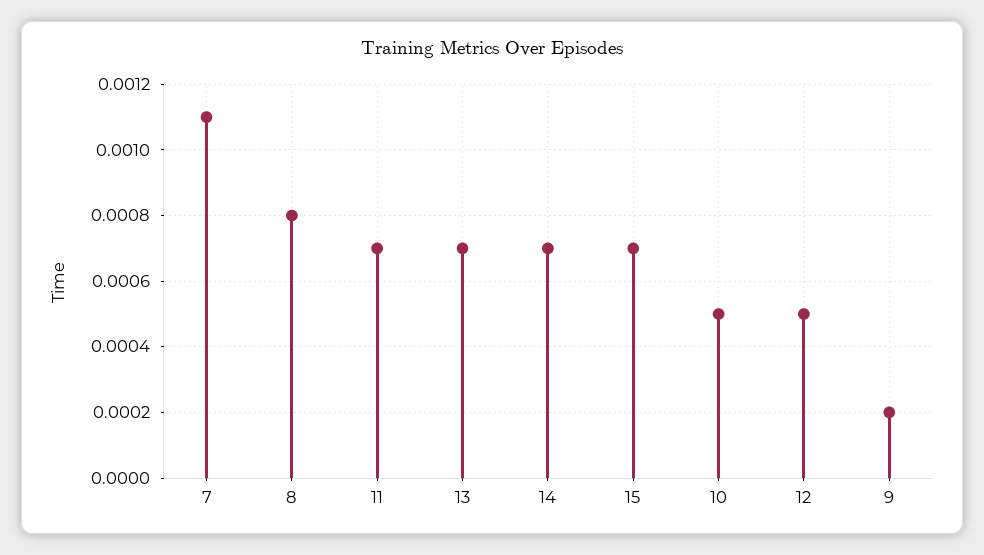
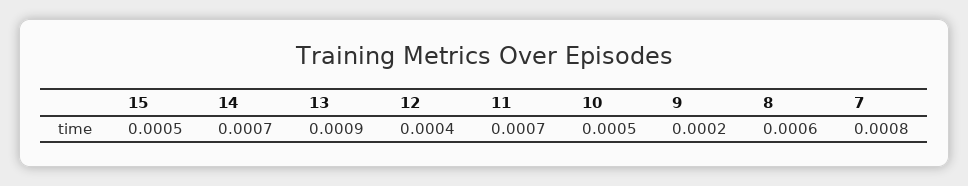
  {
-   "7": 0.0011,
+   "7": 0.0008,
-   "8": 0.0008,
+   "8": 0.0006,
    "11": 0.0007,
-   "13": 0.0007,
+   "13": 0.0009,
    "14": 0.0007,
-   "15": 0.0007,
+   "15": 0.0005,
    "10": 0.0005,
-   "12": 0.0005,
+   "12": 0.0004,
    "9": 0.0002
  }

